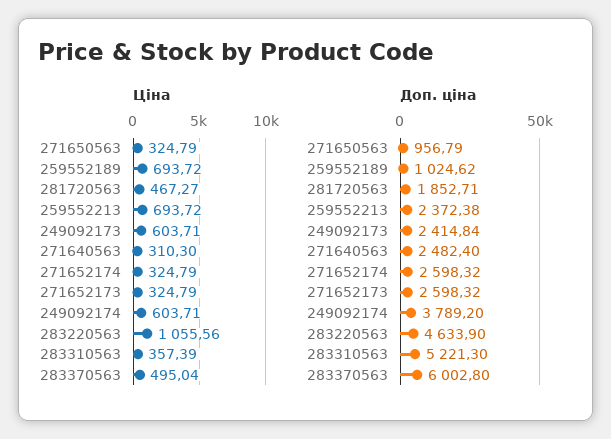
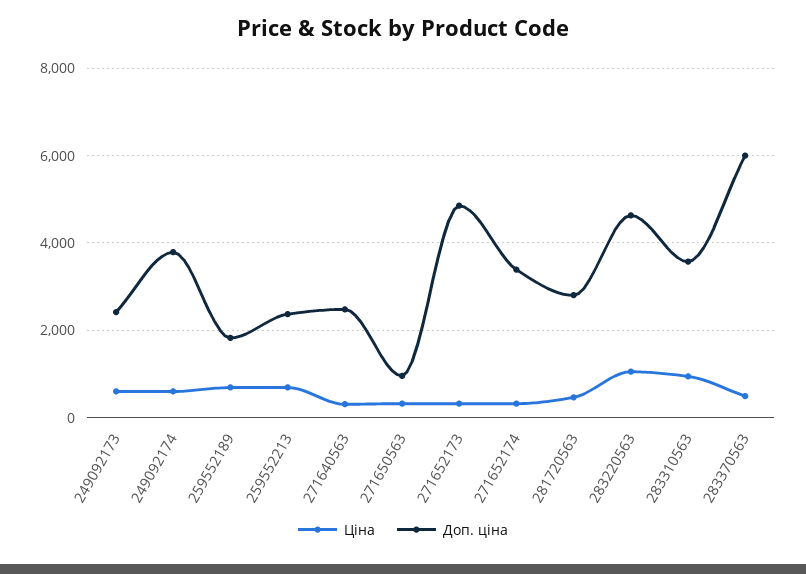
  {
    "Ціна": {
      "271650563": 324.79,
      "259552189": 693.72,
      "281720563": 467.27,
      "259552213": 693.72,
      "249092173": 603.71,
      "271640563": 310.3,
      "271652174": 324.79,
      "271652173": 324.79,
      "249092174": 603.71,
      "283220563": 1055.56,
-     "283310563": 357.39,
+     "283310563": 1000,
      "283370563": 495.04
    },
    "Доп. ціна": {
      "271650563": 956.79,
-     "259552189": 1024.62,
+     "259552189": 1800,
-     "281720563": 1852.71,
+     "281720563": 2800,
      "259552213": 2372.38,
      "249092173": 2414.84,
      "271640563": 2482.4,
-     "271652174": 2598.32,
+     "271652174": 3400,
-     "271652173": 2598.32,
+     "271652173": 4800,
      "249092174": 3789.2,
      "283220563": 4633.9,
-     "283310563": 5221.3,
+     "283310563": 3600,
      "283370563": 6002.8
    }
  }

